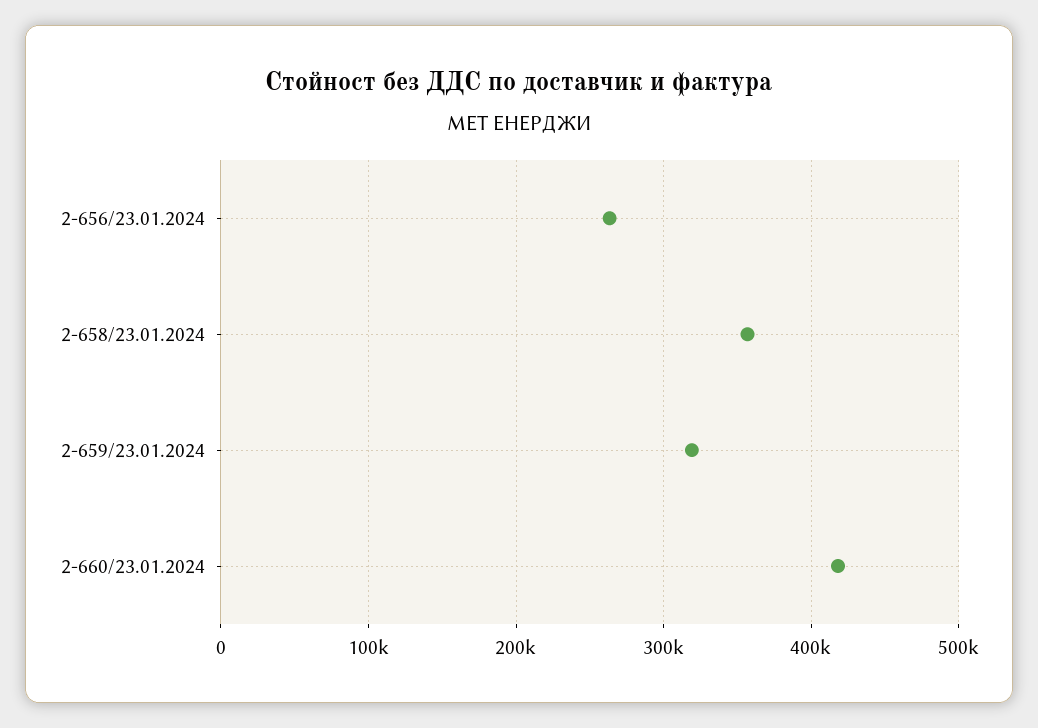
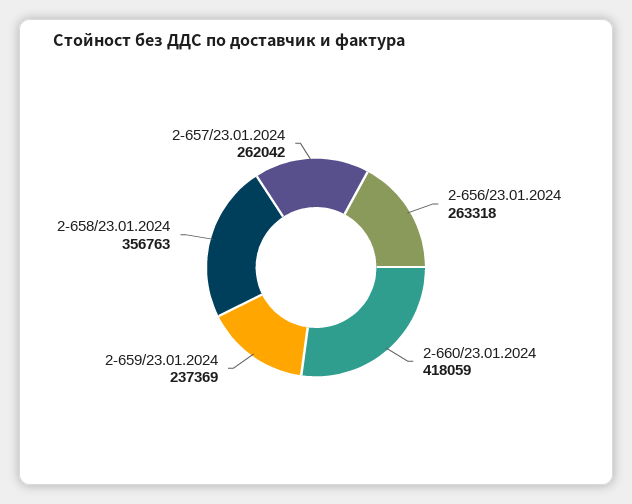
  {
    "2-656/23.01.2024": 263318,
    "2-658/23.01.2024": 356763,
-   "2-659/23.01.2024": 320000,
+   "2-659/23.01.2024": 237369,
-   "2-660/23.01.2024": 418059
+   "2-660/23.01.2024": 418059,
+   "2-657/23.01.2024": 262042
  }

